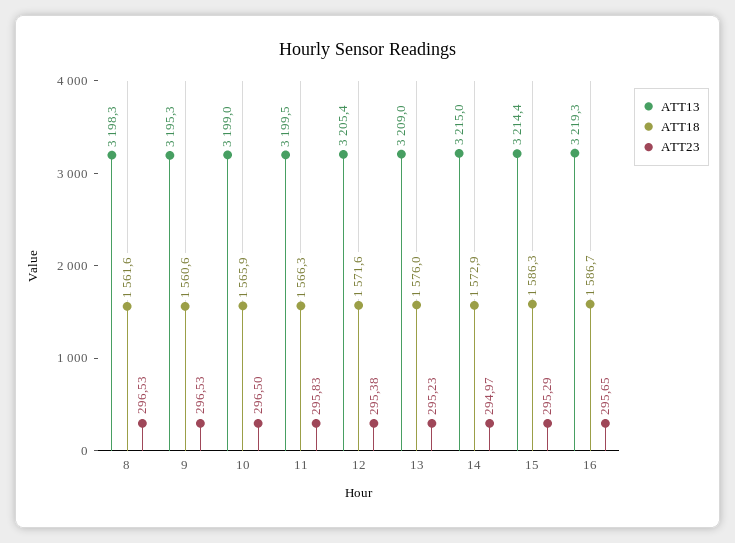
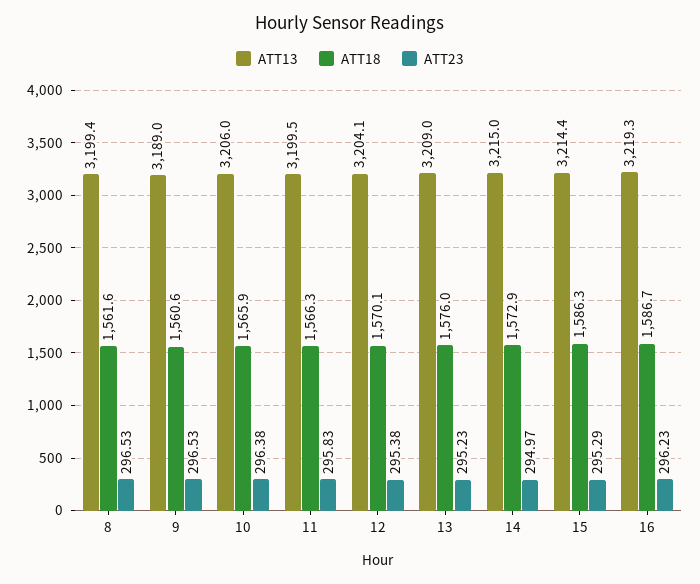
  {
    "ATT13": {
-     "8": 3198.3,
+     "8": 3199.4,
-     "9": 3195.3,
+     "9": 3189,
-     "10": 3199,
+     "10": 3206,
      "11": 3199.5,
-     "12": 3205.4,
+     "12": 3204.1,
      "13": 3209,
      "14": 3215,
      "15": 3214.4,
      "16": 3219.3
    },
    "ATT18": {
      "8": 1561.6,
      "9": 1560.6,
      "10": 1565.9,
      "11": 1566.3,
-     "12": 1571.6,
+     "12": 1570.1,
      "13": 1576,
      "14": 1572.9,
      "15": 1586.3,
      "16": 1586.7
    },
    "ATT23": {
      "8": 296.53,
      "9": 296.53,
-     "10": 296.5,
+     "10": 296.38,
      "11": 295.83,
      "12": 295.38,
      "13": 295.23,
      "14": 294.97,
      "15": 295.29,
-     "16": 295.65
+     "16": 296.23
    }
  }

